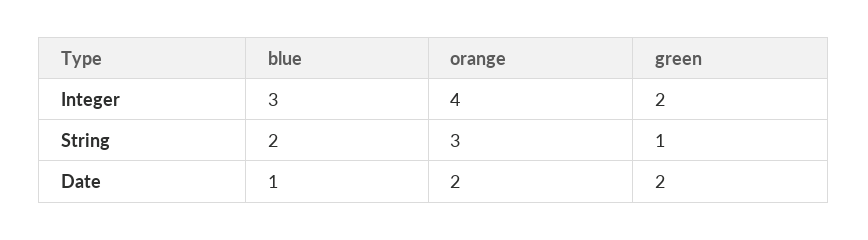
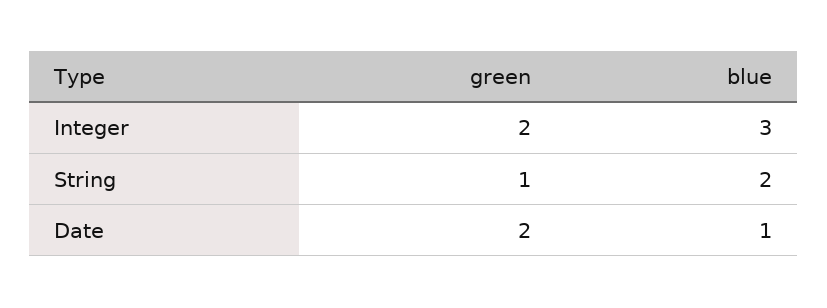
  {
    "blue": {
      "Integer": 3,
      "String": 2,
      "Date": 1
    },
-   "orange": {
-     "Integer": 4,
-     "String": 3,
-     "Date": 2
-   },
    "green": {
      "Integer": 2,
      "String": 1,
      "Date": 2
    }
  }

